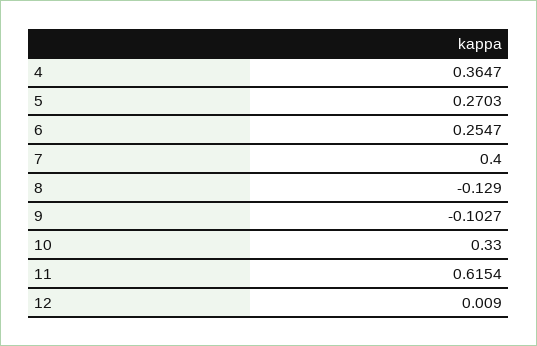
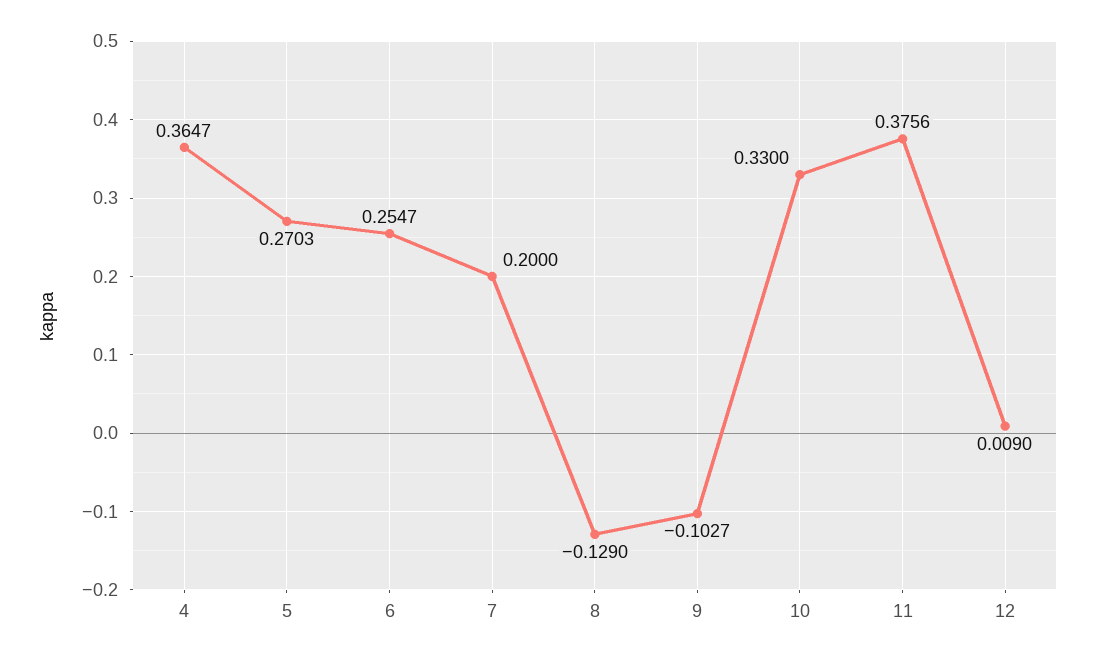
  {
    "4": 0.3647,
    "5": 0.2703,
    "6": 0.2547,
-   "7": 0.4,
+   "7": 0.2,
    "8": -0.129,
    "9": -0.1027,
    "10": 0.33,
-   "11": 0.6154,
+   "11": 0.3756,
    "12": 0.009
  }

